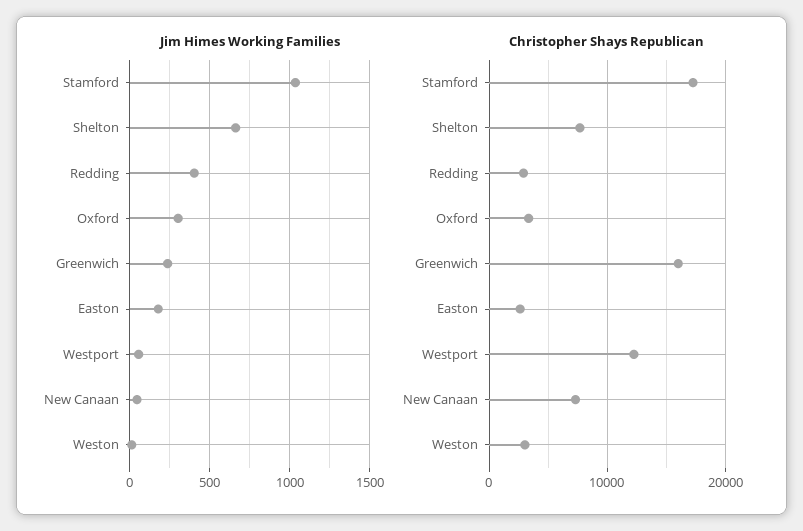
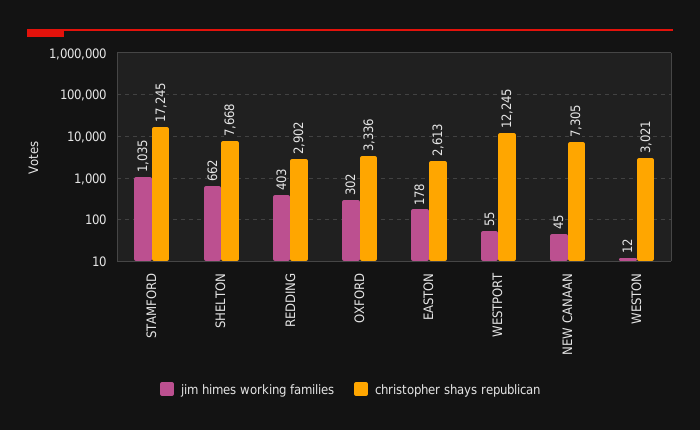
  {
    "Jim Himes Working Families": {
      "Stamford": 1035,
      "Shelton": 662,
      "Redding": 403,
      "Oxford": 302,
-     "Greenwich": 250,
      "Easton": 178,
      "Westport": 55,
      "New Canaan": 45,
      "Weston": 12
    },
    "Christopher Shays Republican": {
      "Stamford": 17245,
      "Shelton": 7668,
      "Redding": 2902,
      "Oxford": 3336,
-     "Greenwich": 16000,
      "Easton": 2613,
      "Westport": 12245,
      "New Canaan": 7305,
      "Weston": 3021
    }
  }

